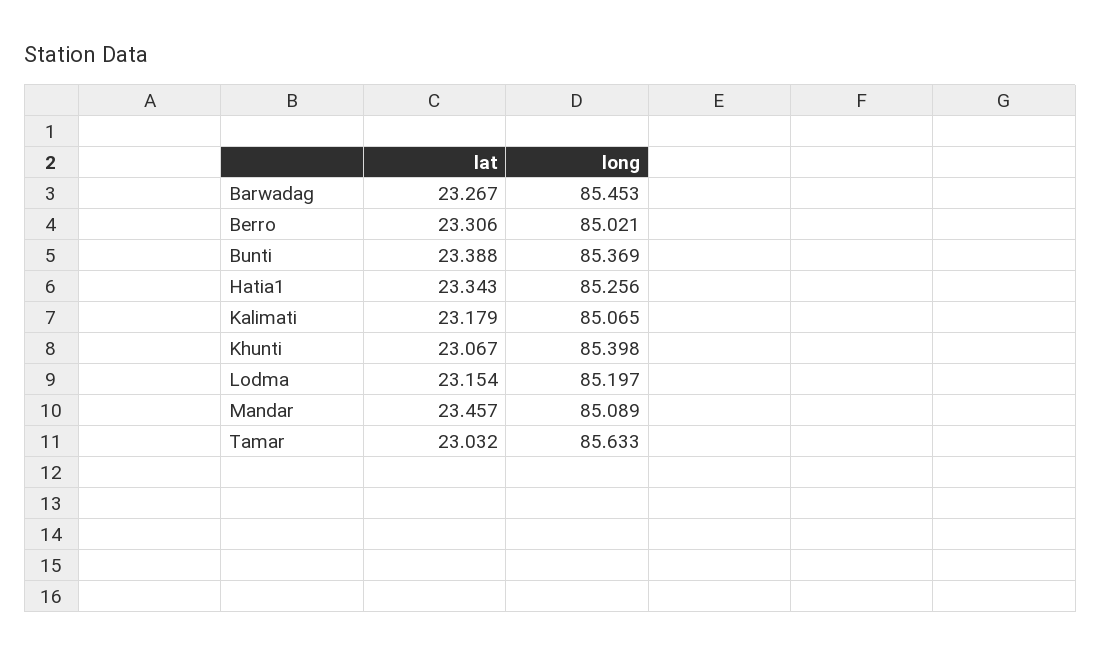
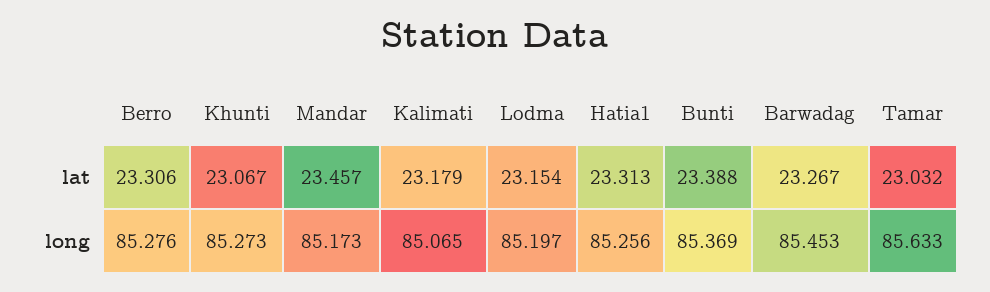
  {
    "lat": {
      "Barwadag": 23.267,
      "Berro": 23.306,
      "Bunti": 23.388,
-     "Hatia1": 23.343,
+     "Hatia1": 23.313,
      "Kalimati": 23.179,
      "Khunti": 23.067,
      "Lodma": 23.154,
      "Mandar": 23.457,
      "Tamar": 23.032
    },
    "long": {
      "Barwadag": 85.453,
-     "Berro": 85.021,
+     "Berro": 85.276,
      "Bunti": 85.369,
      "Hatia1": 85.256,
      "Kalimati": 85.065,
-     "Khunti": 85.398,
+     "Khunti": 85.273,
      "Lodma": 85.197,
-     "Mandar": 85.089,
+     "Mandar": 85.173,
      "Tamar": 85.633
    }
  }

